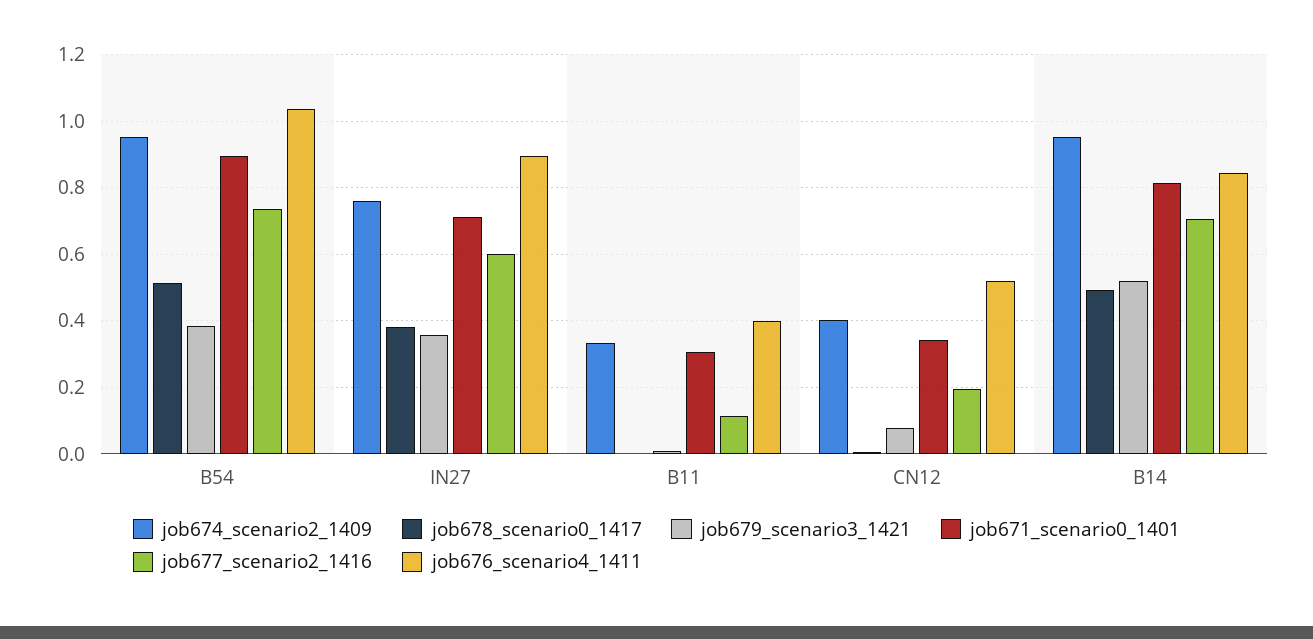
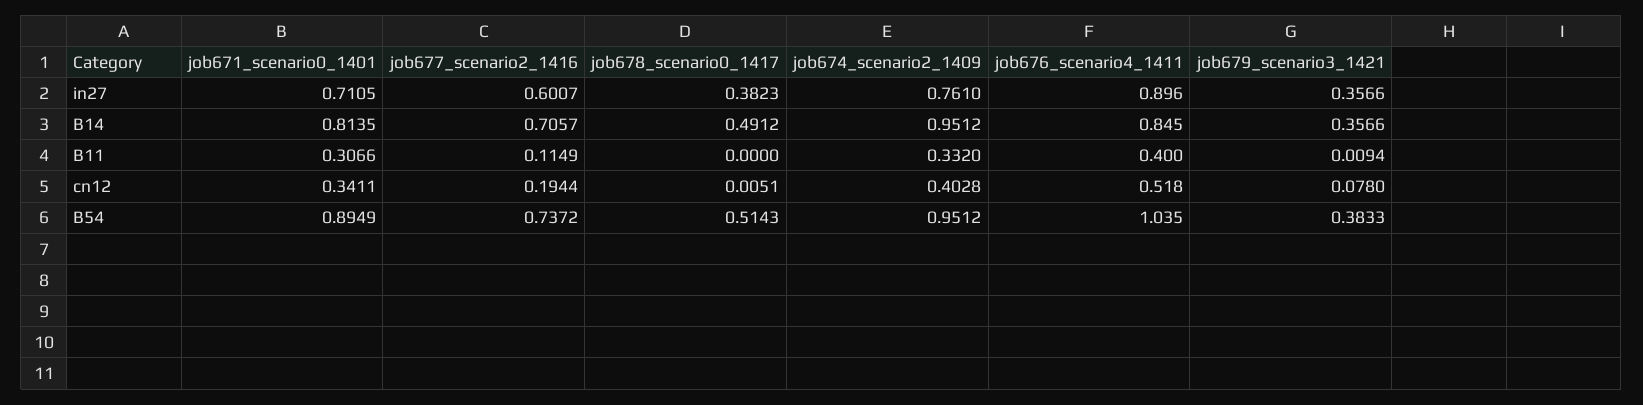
  {
    "job674_scenario2_1409": {
      "B54": 0.9512,
      "IN27": 0.761,
      "B11": 0.332,
      "CN12": 0.4028,
      "B14": 0.9512
    },
    "job678_scenario0_1417": {
      "B54": 0.5143,
      "IN27": 0.3823,
      "B11": 0,
      "CN12": 0.0051,
      "B14": 0.4912
    },
    "job679_scenario3_1421": {
      "B54": 0.3833,
      "IN27": 0.3566,
      "B11": 0.0094,
      "CN12": 0.078,
-     "B14": 0.52
+     "B14": 0.3566
    },
    "job671_scenario0_1401": {
      "B54": 0.8949,
      "IN27": 0.7105,
      "B11": 0.3066,
      "CN12": 0.3411,
      "B14": 0.8135
    },
    "job677_scenario2_1416": {
      "B54": 0.7372,
      "IN27": 0.6007,
      "B11": 0.1149,
      "CN12": 0.1944,
      "B14": 0.7057
    },
    "job676_scenario4_1411": {
      "B54": 1.035,
      "IN27": 0.896,
      "B11": 0.4,
      "CN12": 0.518,
      "B14": 0.845
    }
  }

